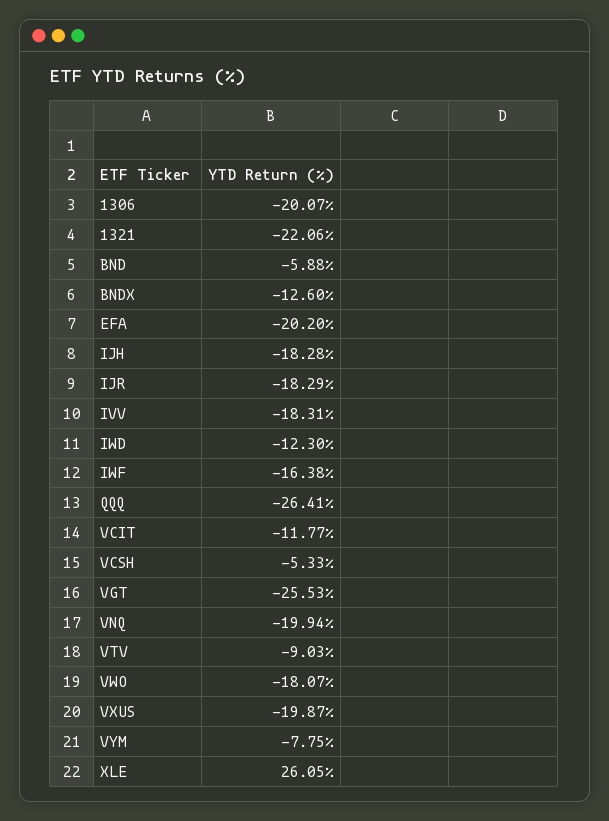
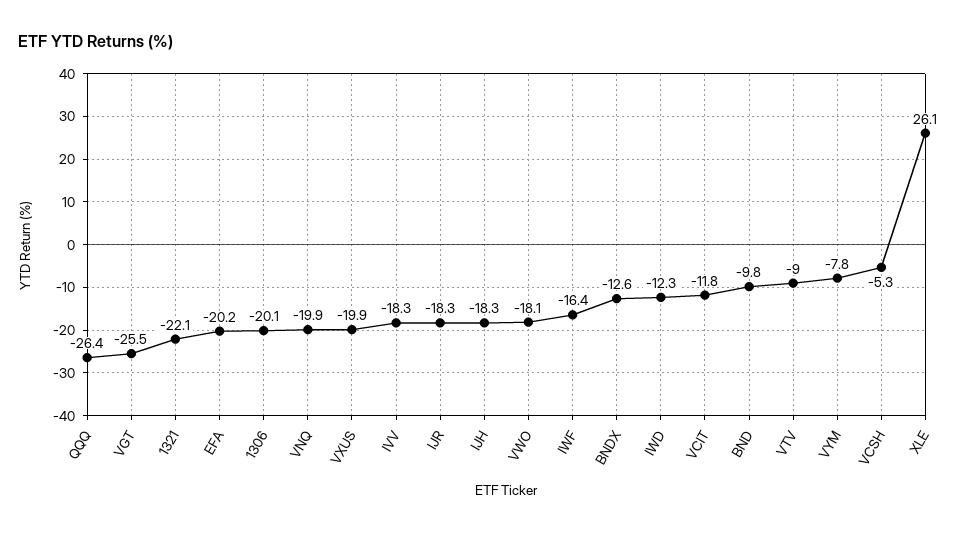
  {
    "1306": -20.07,
    "1321": -22.06,
-   "BND": -5.88,
+   "BND": -9.8,
    "BNDX": -12.6,
    "EFA": -20.2,
    "IJH": -18.28,
    "IJR": -18.29,
    "IVV": -18.31,
    "IWD": -12.3,
    "IWF": -16.38,
    "QQQ": -26.41,
    "VCIT": -11.77,
    "VCSH": -5.33,
    "VGT": -25.53,
    "VNQ": -19.94,
    "VTV": -9.03,
    "VWO": -18.07,
    "VXUS": -19.87,
    "VYM": -7.75,
    "XLE": 26.05
  }

